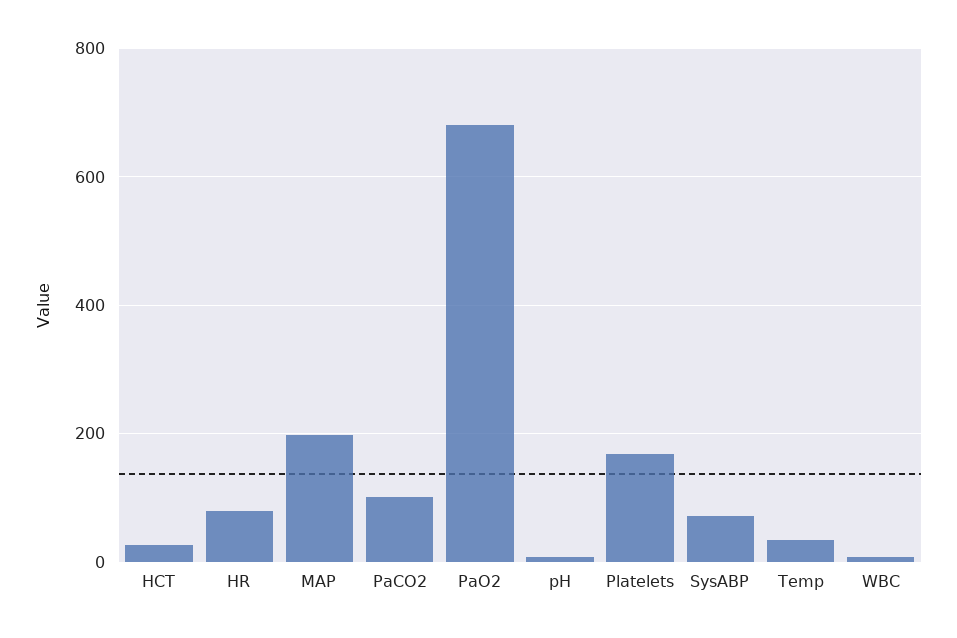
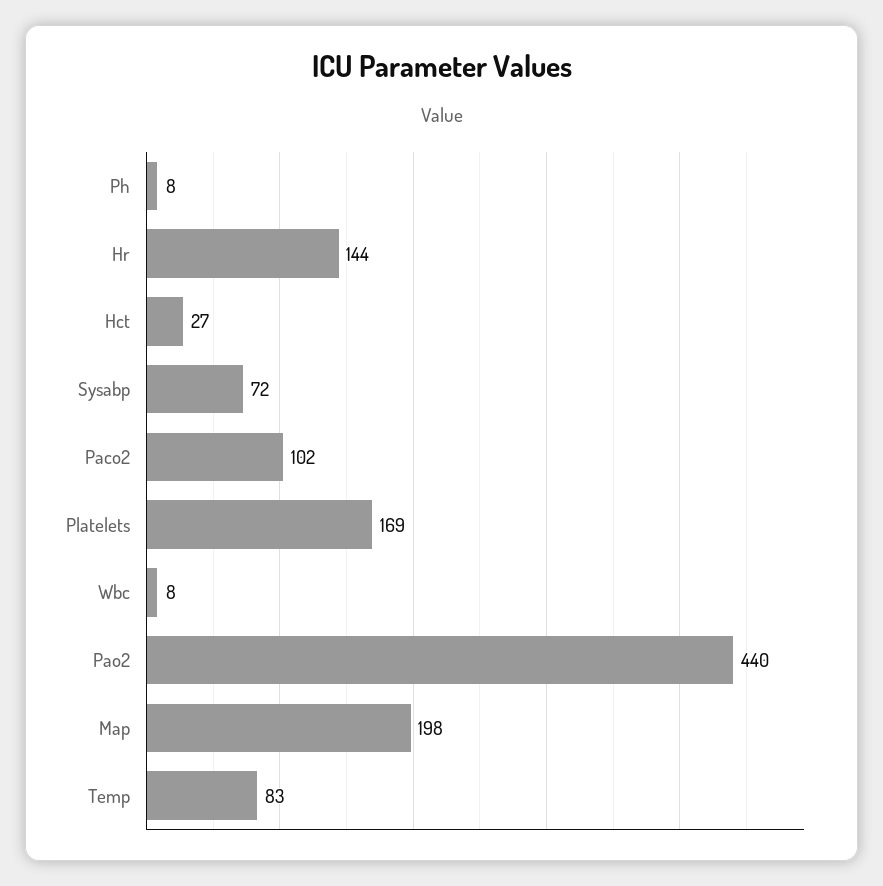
  {
    "HCT": 27,
-   "HR": 80,
+   "HR": 144,
    "MAP": 198,
    "PaCO2": 102,
-   "PaO2": 680,
+   "PaO2": 440,
    "pH": 8,
    "Platelets": 169,
    "SysABP": 72,
-   "Temp": 40,
+   "Temp": 83,
    "WBC": 8
  }

